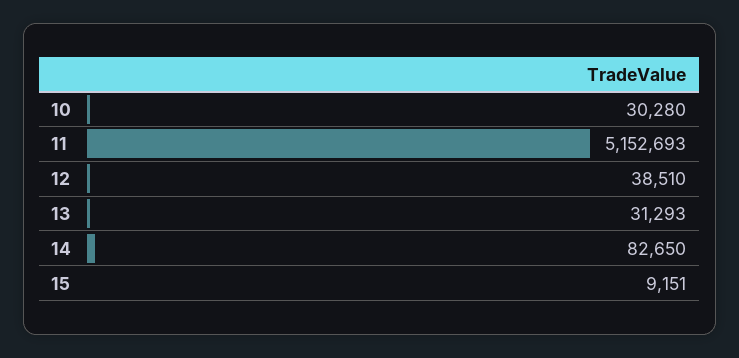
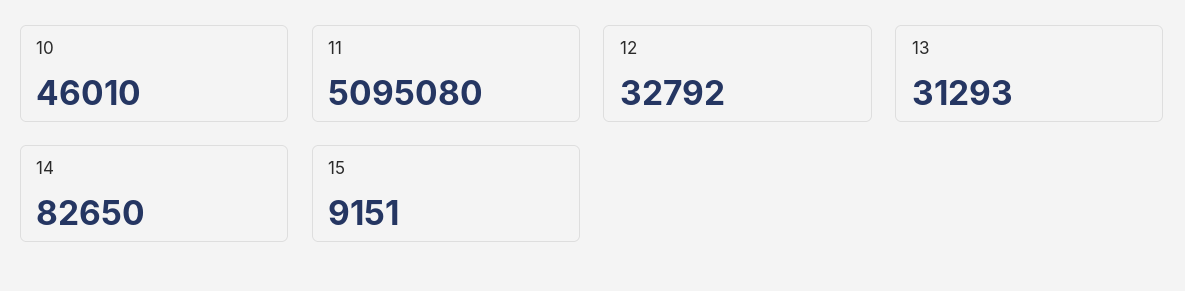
  {
-   "10": 30280,
+   "10": 46010,
-   "11": 5152693,
+   "11": 5095080,
-   "12": 38510,
+   "12": 32792,
    "13": 31293,
    "14": 82650,
    "15": 9151
  }

